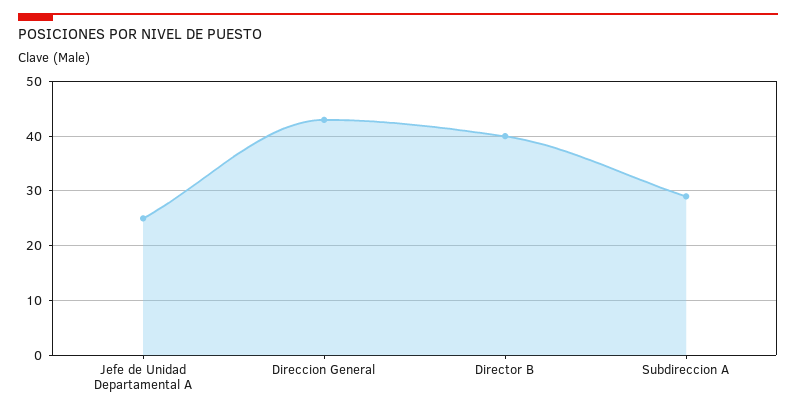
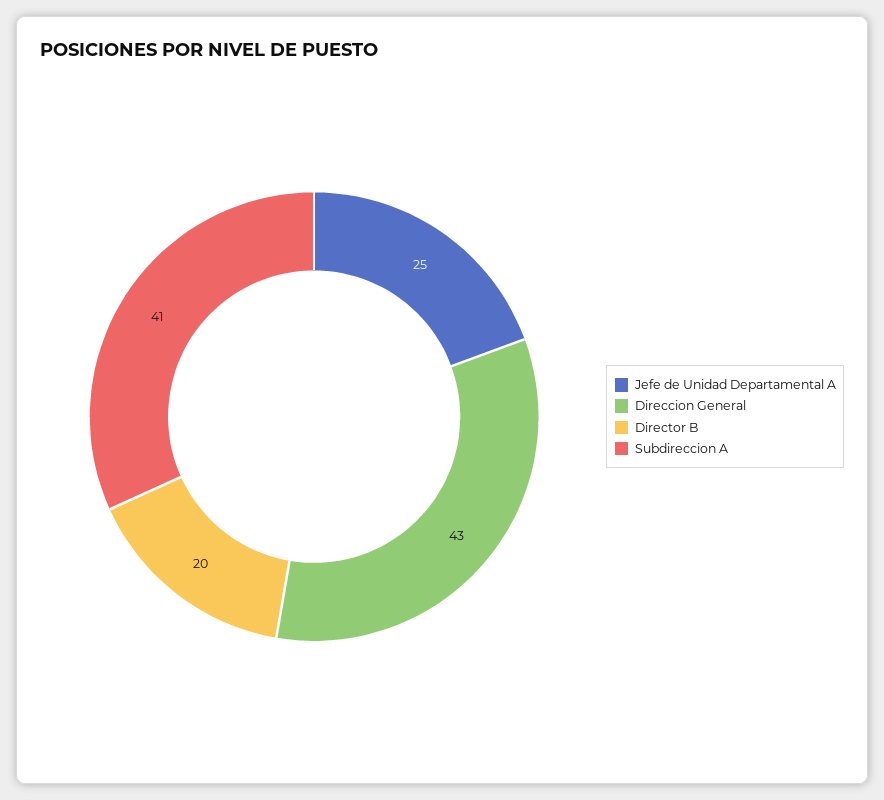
  {
    "Jefe de Unidad Departamental A": 25,
    "Direccion General": 43,
-   "Director B": 40,
+   "Director B": 20,
-   "Subdireccion A": 30
+   "Subdireccion A": 41
  }

